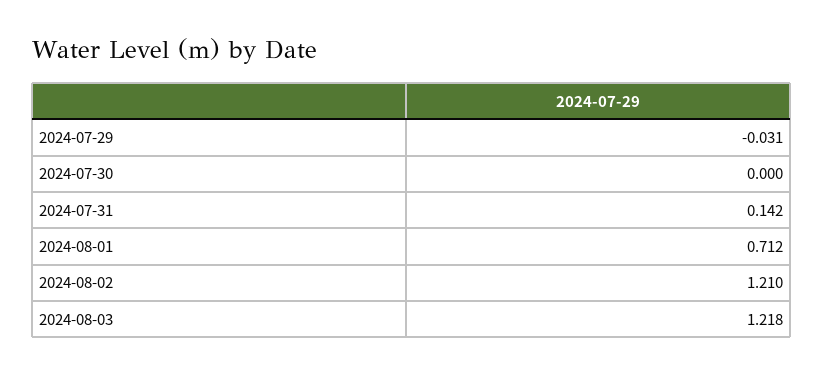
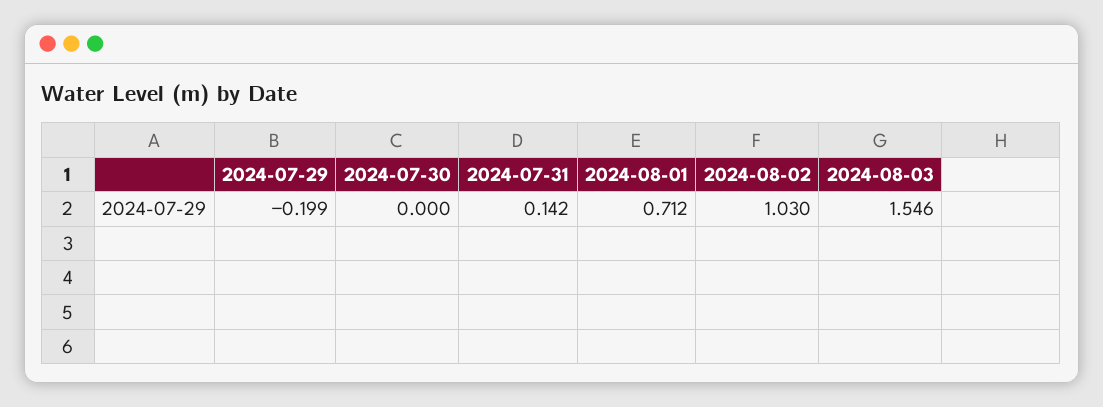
  {
-   "2024-07-29": -0.031,
+   "2024-07-29": -0.199,
    "2024-07-30": 0,
    "2024-07-31": 0.142,
    "2024-08-01": 0.712,
-   "2024-08-02": 1.21,
+   "2024-08-02": 1.03,
-   "2024-08-03": 1.218
+   "2024-08-03": 1.546
  }

